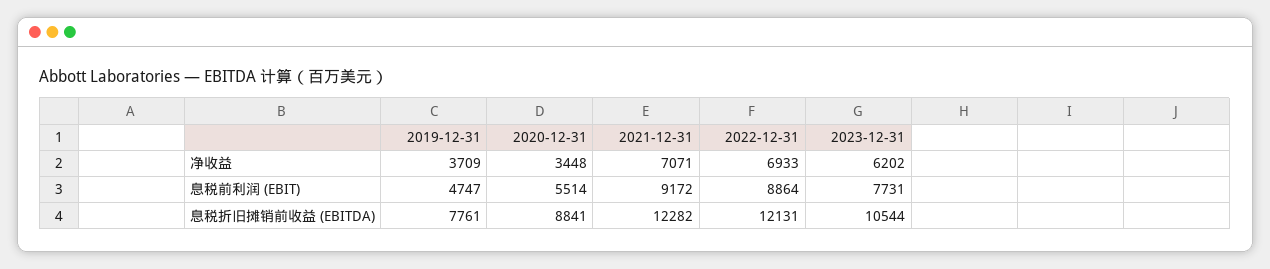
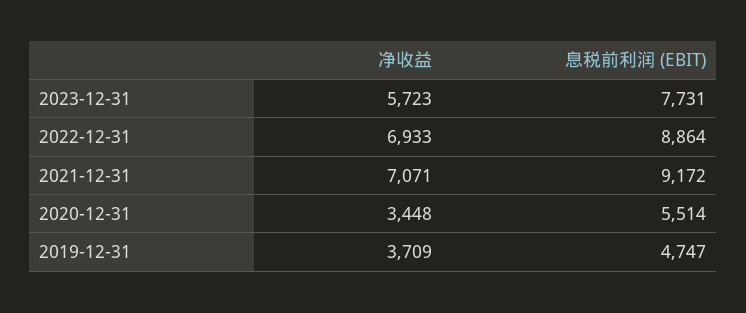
  {
    "2019-12-31": {
      "净收益": 3709,
-     "息税前利润 (EBIT)": 4747,
+     "息税前利润 (EBIT)": 4747
-     "息税折旧摊销前收益 (EBITDA)": 7761
    },
    "2020-12-31": {
      "净收益": 3448,
-     "息税前利润 (EBIT)": 5514,
+     "息税前利润 (EBIT)": 5514
-     "息税折旧摊销前收益 (EBITDA)": 8841
    },
    "2021-12-31": {
      "净收益": 7071,
-     "息税前利润 (EBIT)": 9172,
+     "息税前利润 (EBIT)": 9172
-     "息税折旧摊销前收益 (EBITDA)": 12282
    },
    "2022-12-31": {
      "净收益": 6933,
-     "息税前利润 (EBIT)": 8864,
+     "息税前利润 (EBIT)": 8864
-     "息税折旧摊销前收益 (EBITDA)": 12131
    },
    "2023-12-31": {
-     "净收益": 6202,
+     "净收益": 5723,
-     "息税前利润 (EBIT)": 7731,
+     "息税前利润 (EBIT)": 7731
-     "息税折旧摊销前收益 (EBITDA)": 10544
    }
  }

